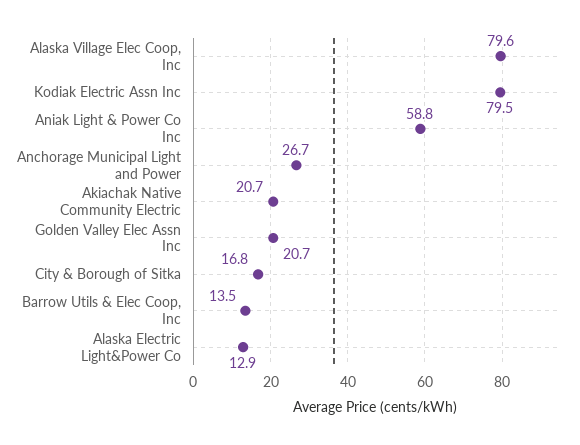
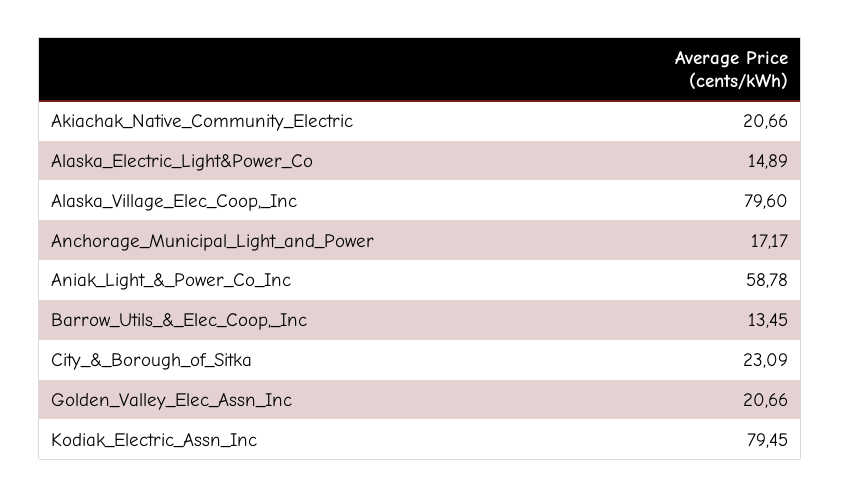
  {
    "Alaska Village Elec Coop, Inc": 79.6,
    "Kodiak Electric Assn Inc": 79.45,
    "Aniak Light & Power Co Inc": 58.78,
-   "Anchorage Municipal Light and Power": 26.7,
+   "Anchorage Municipal Light and Power": 17.17,
    "Akiachak Native Community Electric": 20.66,
    "Golden Valley Elec Assn Inc": 20.66,
-   "City & Borough of Sitka": 16.8,
+   "City & Borough of Sitka": 23.09,
    "Barrow Utils & Elec Coop, Inc": 13.45,
-   "Alaska Electric Light&Power Co": 12.9
+   "Alaska Electric Light&Power Co": 14.89
  }

